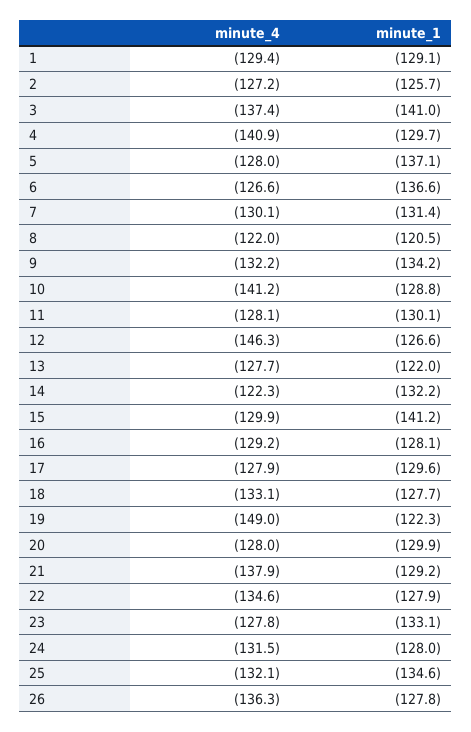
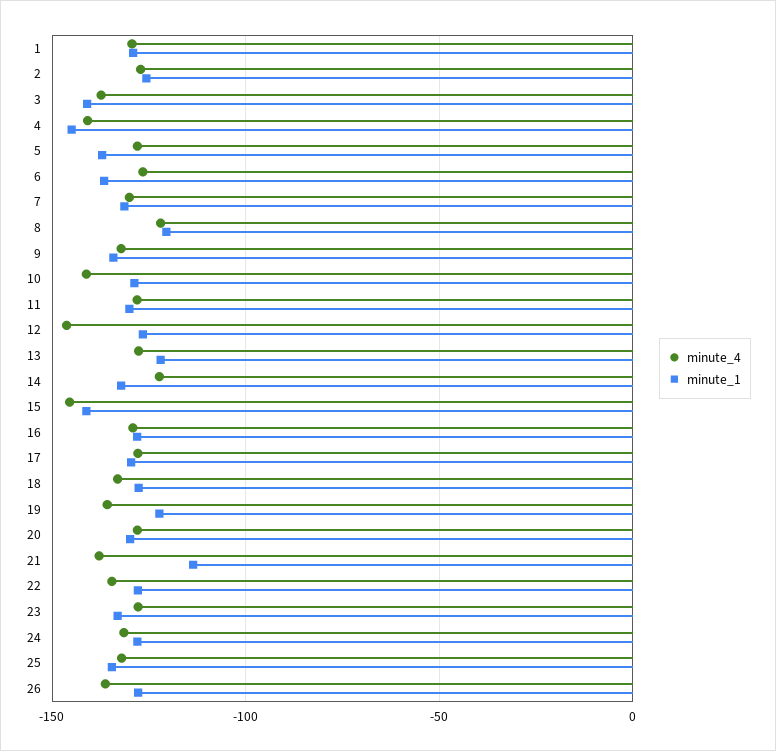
  {
    "minute_4": {
      "1": -129.4,
      "2": -127.2,
      "3": -137.4,
      "4": -140.9,
      "5": -128,
      "6": -126.6,
      "7": -130.1,
      "8": -122,
      "9": -132.2,
      "10": -141.2,
      "11": -128.1,
      "12": -146.3,
      "13": -127.7,
      "14": -122.3,
-     "15": -129.9,
+     "15": -145,
      "16": -129.2,
      "17": -127.9,
      "18": -133.1,
-     "19": -149,
+     "19": -135,
      "20": -128,
      "21": -137.9,
      "22": -134.6,
      "23": -127.8,
      "24": -131.5,
      "25": -132.1,
      "26": -136.3
    },
    "minute_1": {
      "1": -129.1,
      "2": -125.7,
      "3": -141,
-     "4": -129.7,
+     "4": -145,
      "5": -137.1,
      "6": -136.6,
      "7": -131.4,
      "8": -120.5,
      "9": -134.2,
      "10": -128.8,
      "11": -130.1,
      "12": -126.6,
      "13": -122,
      "14": -132.2,
      "15": -141.2,
      "16": -128.1,
      "17": -129.6,
      "18": -127.7,
      "19": -122.3,
      "20": -129.9,
-     "21": -129.2,
+     "21": -115,
      "22": -127.9,
      "23": -133.1,
      "24": -128,
      "25": -134.6,
      "26": -127.8
    }
  }

